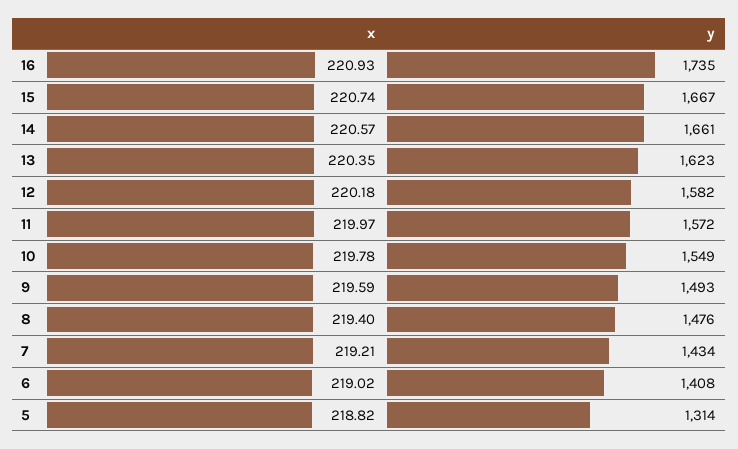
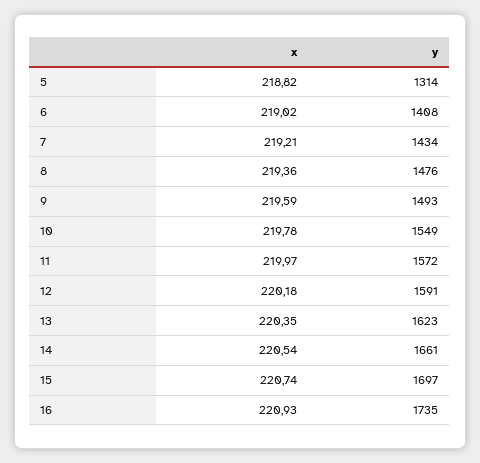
  {
    "x": {
      "16": 220.93,
      "15": 220.74,
-     "14": 220.57,
+     "14": 220.54,
      "13": 220.35,
      "12": 220.18,
      "11": 219.97,
      "10": 219.78,
      "9": 219.59,
-     "8": 219.4,
+     "8": 219.36,
      "7": 219.21,
      "6": 219.02,
      "5": 218.82
    },
    "y": {
      "16": 1735,
-     "15": 1667,
+     "15": 1697,
      "14": 1661,
      "13": 1623,
-     "12": 1582,
+     "12": 1591,
      "11": 1572,
      "10": 1549,
      "9": 1493,
      "8": 1476,
      "7": 1434,
      "6": 1408,
      "5": 1314
    }
  }

